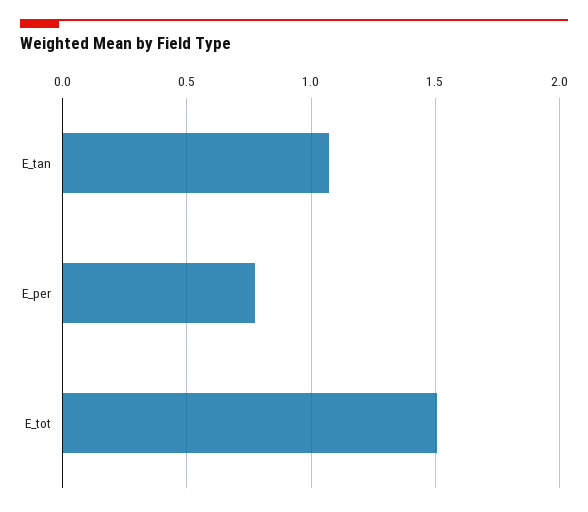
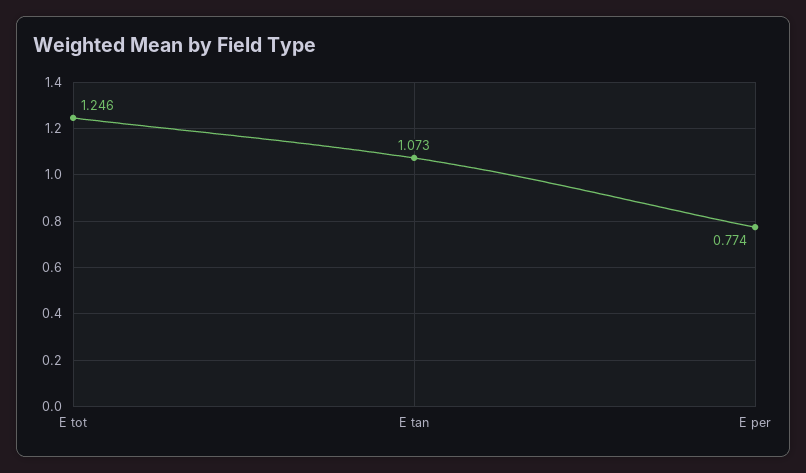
  {
    "E_tan": 1.073,
    "E_per": 0.774,
-   "E_tot": 1.5
+   "E_tot": 1.246
  }

